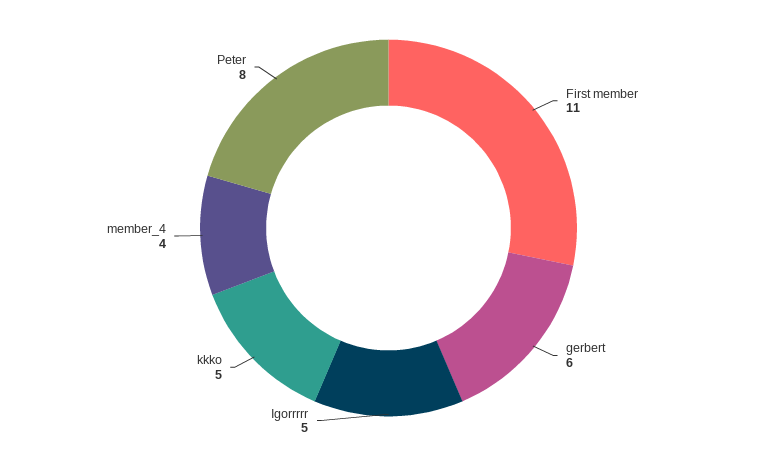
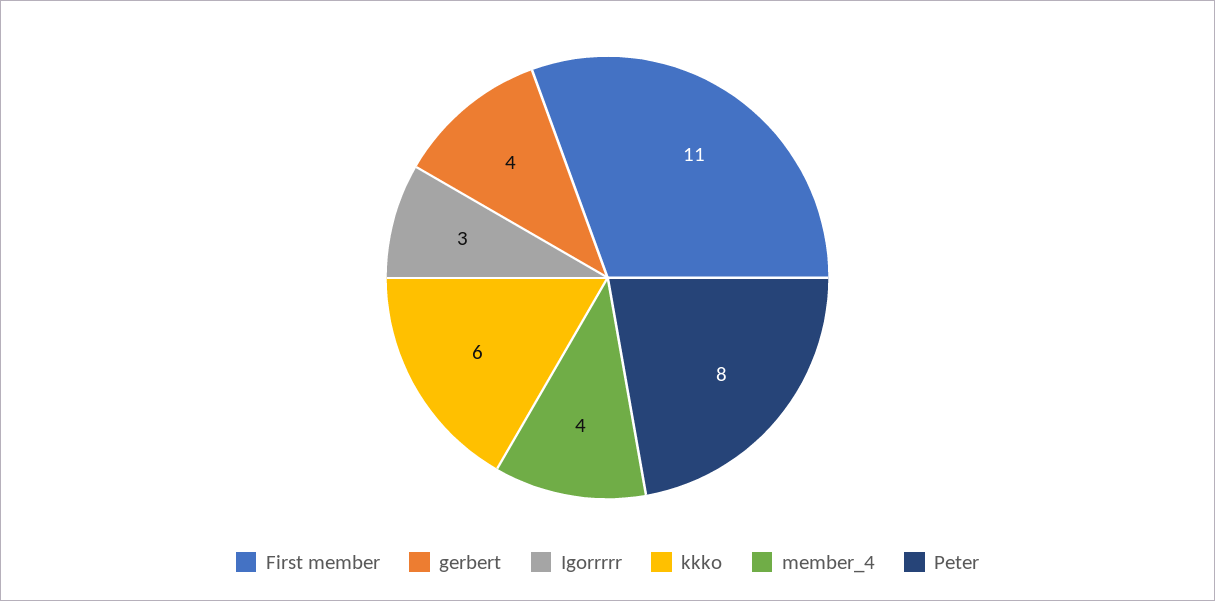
  {
    "First member": 11,
-   "gerbert": 6,
+   "gerbert": 4,
-   "Igorrrrr": 5,
+   "Igorrrrr": 3,
-   "kkko": 5,
+   "kkko": 6,
    "member_4": 4,
    "Peter": 8
  }

